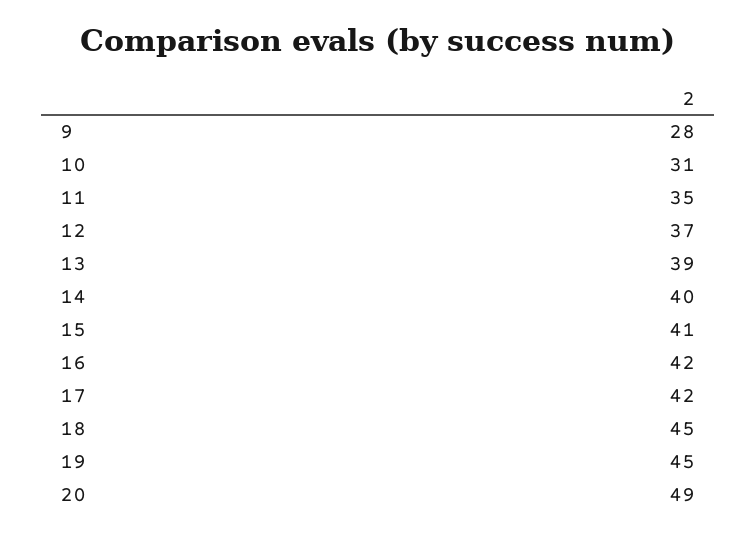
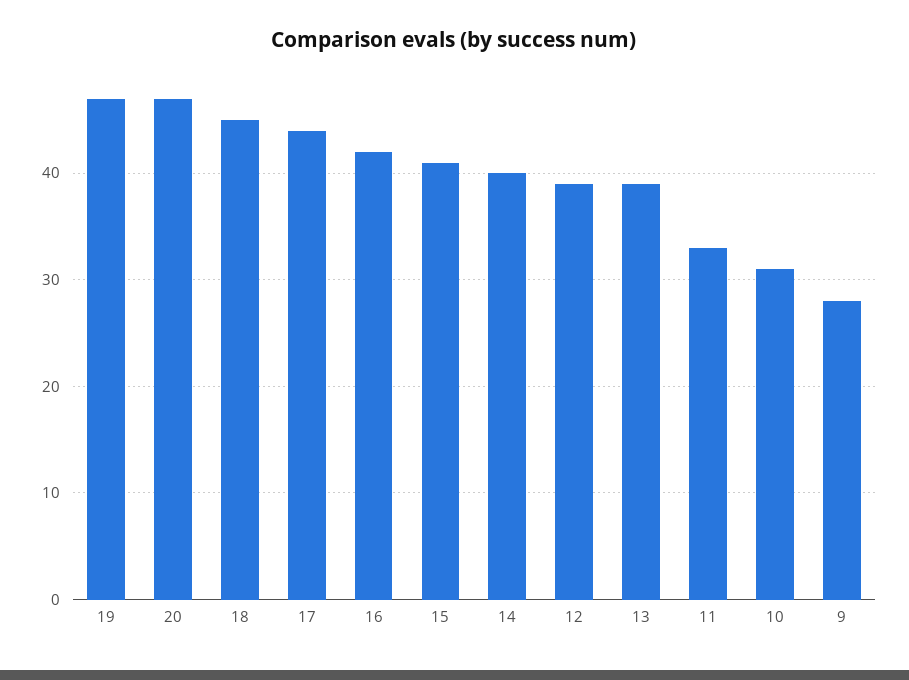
  {
    "9": 28,
    "10": 31,
-   "11": 35,
+   "11": 33,
-   "12": 37,
+   "12": 39,
    "13": 39,
    "14": 40,
    "15": 41,
    "16": 42,
-   "17": 42,
+   "17": 44,
    "18": 45,
-   "19": 45,
+   "19": 47,
-   "20": 49
+   "20": 47
  }

